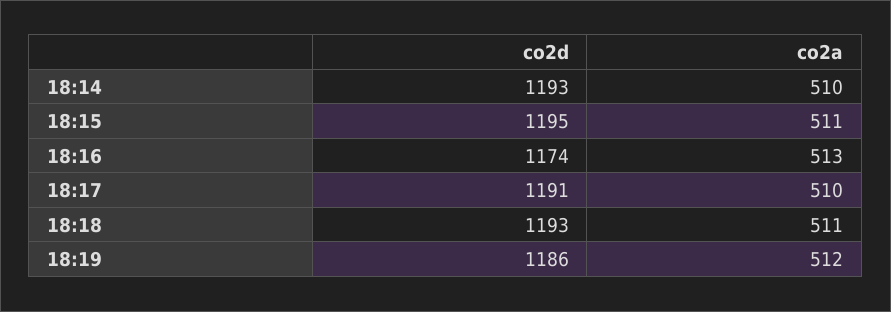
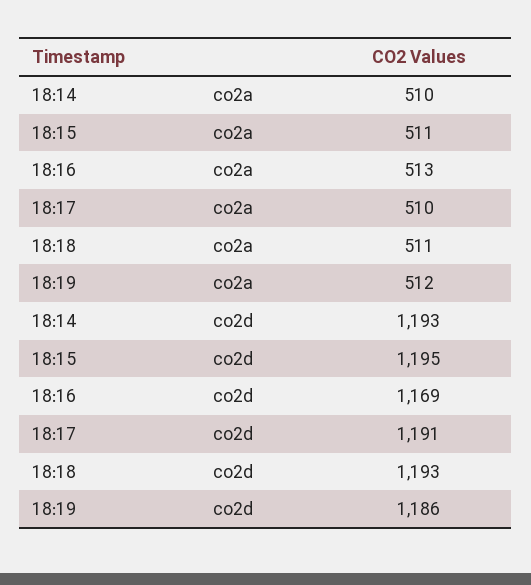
  {
    "co2d": {
      "18:14": 1193,
      "18:15": 1195,
-     "18:16": 1174,
+     "18:16": 1169,
      "18:17": 1191,
      "18:18": 1193,
      "18:19": 1186
    },
    "co2a": {
      "18:14": 510,
      "18:15": 511,
      "18:16": 513,
      "18:17": 510,
      "18:18": 511,
      "18:19": 512
    }
  }

